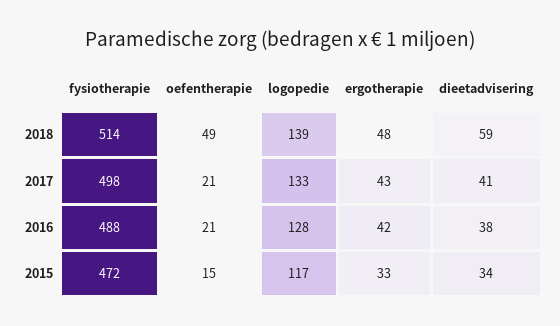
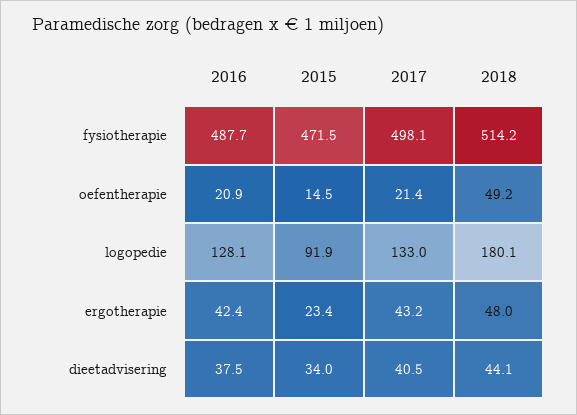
  {
    "fysiotherapie": {
      "2018": 514.2,
      "2017": 498.1,
      "2016": 487.7,
      "2015": 471.5
    },
    "oefentherapie": {
      "2018": 49.2,
      "2017": 21.4,
      "2016": 20.9,
      "2015": 14.5
    },
    "logopedie": {
-     "2018": 139,
+     "2018": 180.1,
      "2017": 133,
      "2016": 128.1,
-     "2015": 117
+     "2015": 91.9
    },
    "ergotherapie": {
      "2018": 48,
      "2017": 43.2,
      "2016": 42.4,
-     "2015": 33
+     "2015": 23.4
    },
    "dieetadvisering": {
-     "2018": 59,
+     "2018": 44.1,
      "2017": 40.5,
      "2016": 37.5,
      "2015": 34
    }
  }

